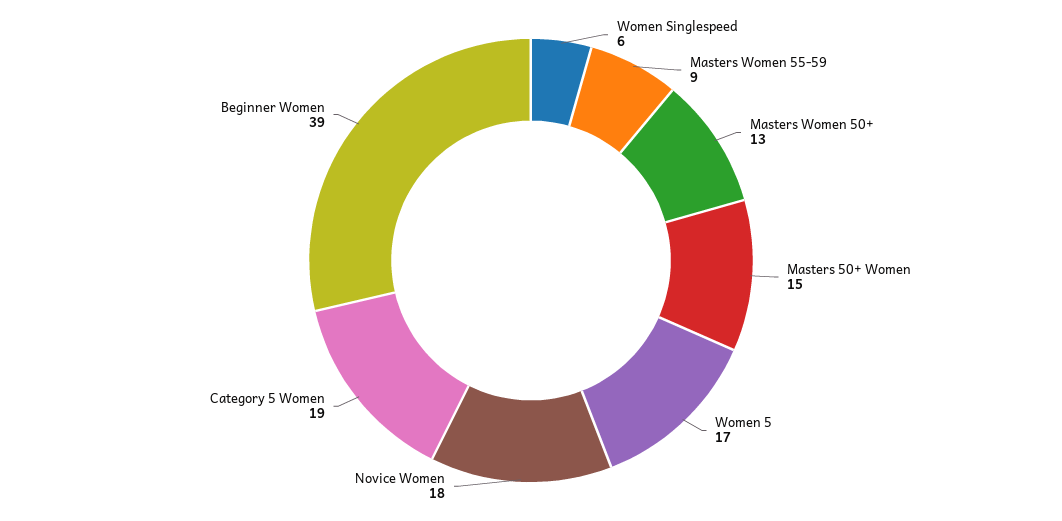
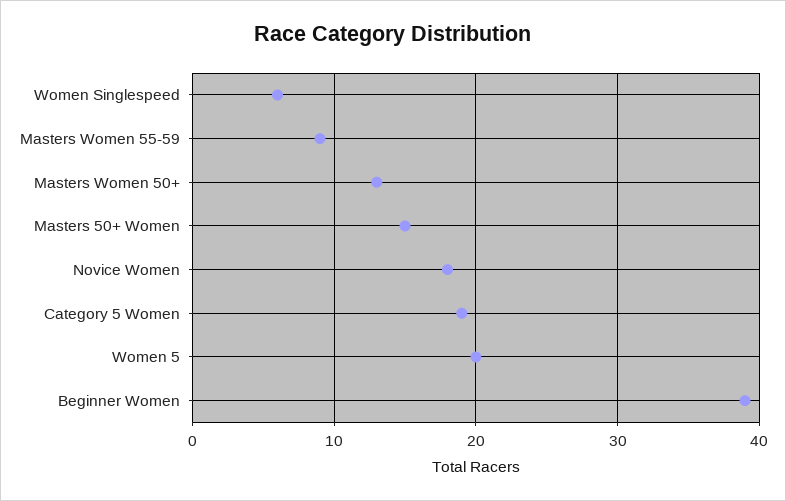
  {
    "Women Singlespeed": 6,
    "Masters Women 55-59": 9,
    "Masters Women 50+": 13,
    "Masters 50+ Women": 15,
-   "Women 5": 17,
+   "Women 5": 20,
    "Novice Women": 18,
    "Category 5 Women": 19,
    "Beginner Women": 39
  }

